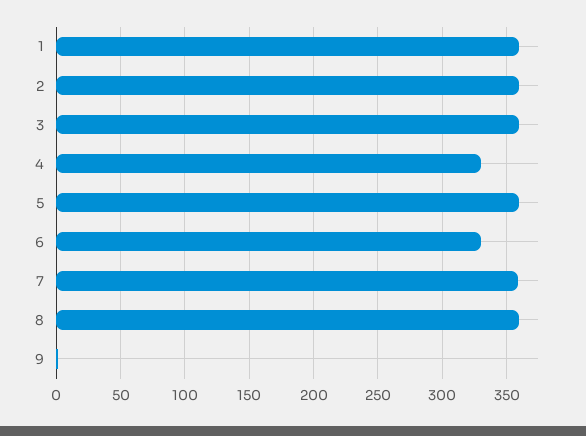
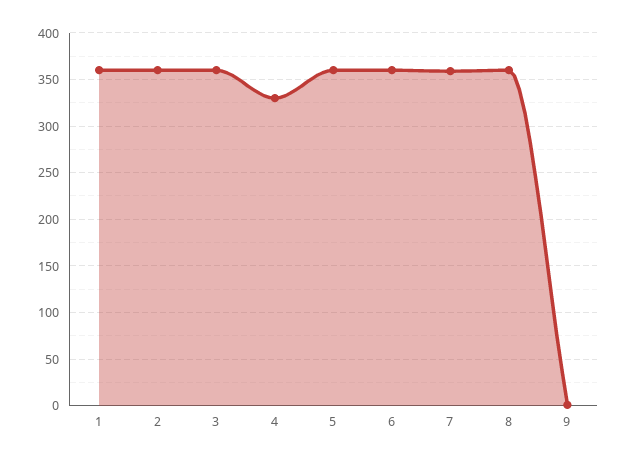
  {
    "1": 360,
    "2": 360,
    "3": 360,
    "4": 330,
    "5": 360,
-   "6": 330,
+   "6": 360,
    "7": 360,
    "8": 360,
    "9": 0
  }

